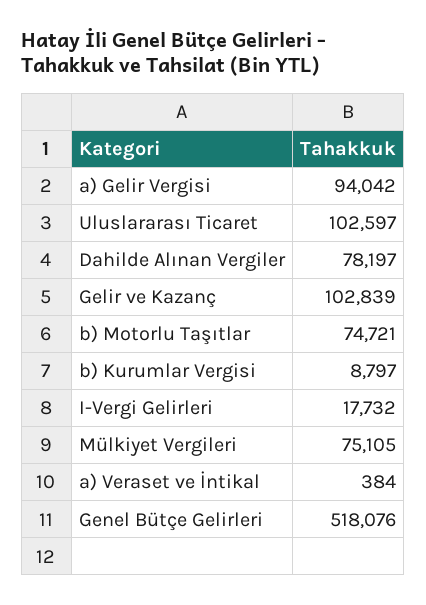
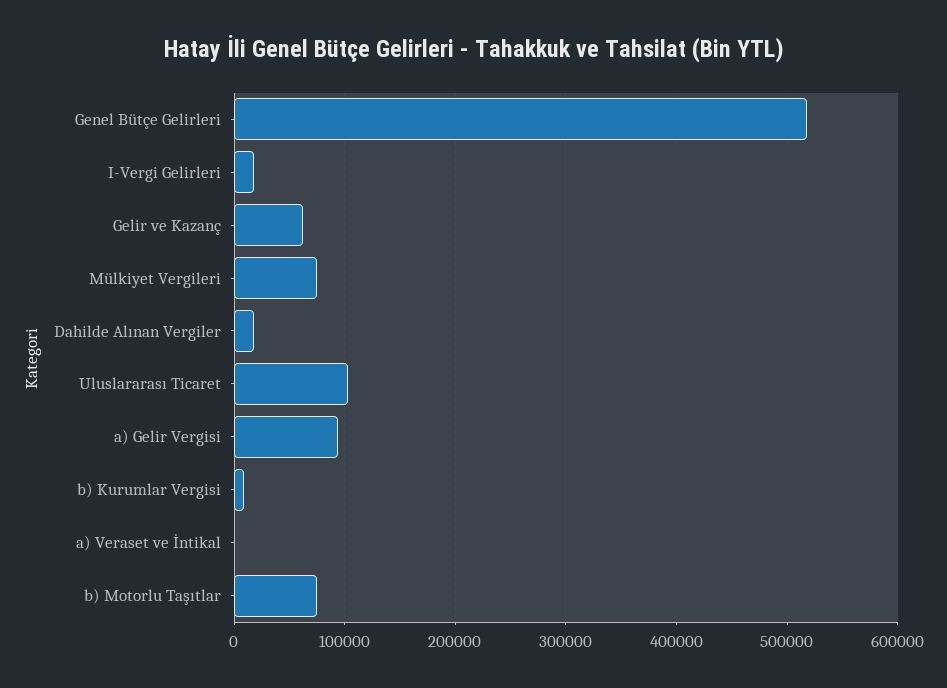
  {
    "a) Gelir Vergisi": 94042,
    "Uluslararası Ticaret": 102597,
-   "Dahilde Alınan Vergiler": 78197,
+   "Dahilde Alınan Vergiler": 20000,
-   "Gelir ve Kazanç": 102839,
+   "Gelir ve Kazanç": 60000,
    "b) Motorlu Taşıtlar": 74721,
    "b) Kurumlar Vergisi": 8797,
    "I-Vergi Gelirleri": 17732,
    "Mülkiyet Vergileri": 75105,
    "a) Veraset ve İntikal": 384,
    "Genel Bütçe Gelirleri": 518076
  }

